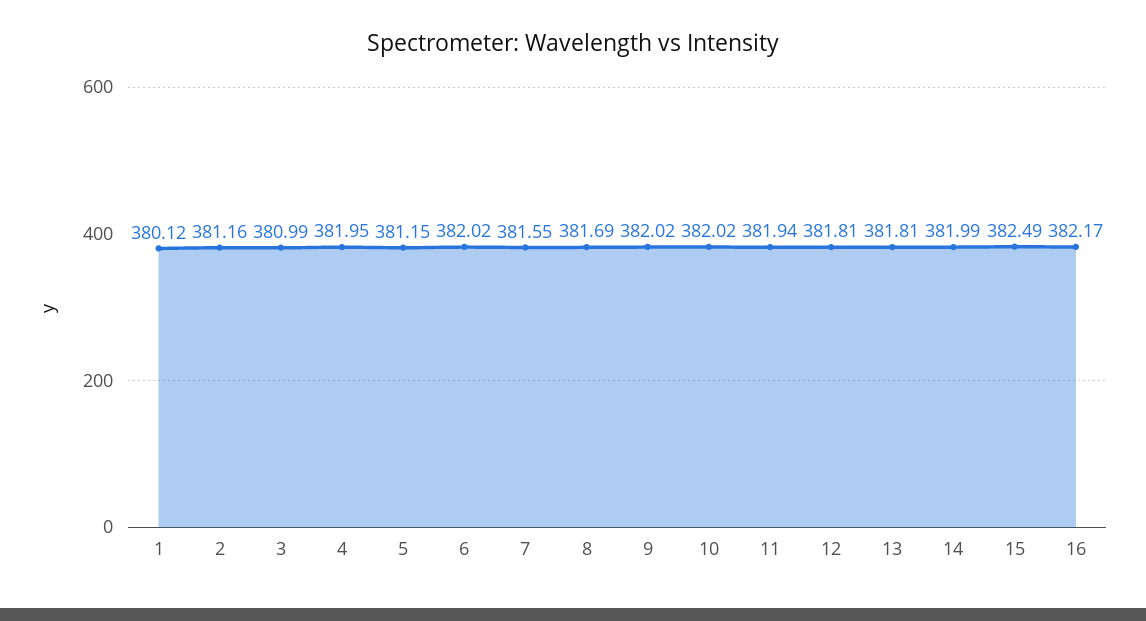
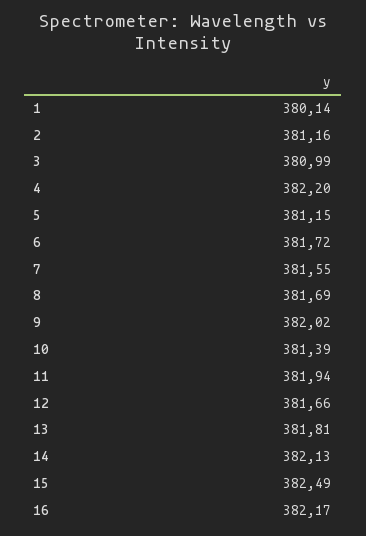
  {
-   "1": 380.12,
+   "1": 380.14,
    "2": 381.16,
    "3": 380.99,
-   "4": 381.95,
+   "4": 382.2,
    "5": 381.15,
-   "6": 382.02,
+   "6": 381.72,
    "7": 381.55,
    "8": 381.69,
    "9": 382.02,
-   "10": 382.02,
+   "10": 381.39,
    "11": 381.94,
-   "12": 381.81,
+   "12": 381.66,
    "13": 381.81,
-   "14": 381.99,
+   "14": 382.13,
    "15": 382.49,
    "16": 382.17
  }

